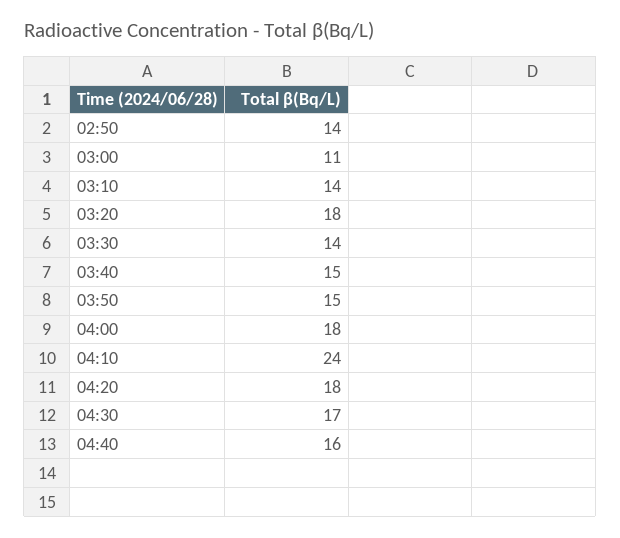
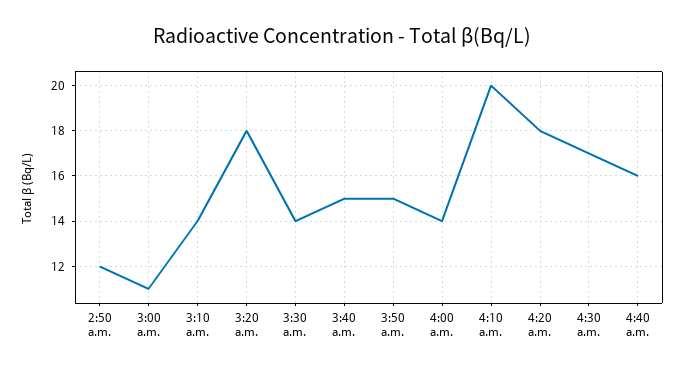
  {
-   "02:50": 14,
+   "02:50": 12,
    "03:00": 11,
    "03:10": 14,
    "03:20": 18,
    "03:30": 14,
    "03:40": 15,
    "03:50": 15,
-   "04:00": 18,
+   "04:00": 14,
-   "04:10": 24,
+   "04:10": 20,
    "04:20": 18,
    "04:30": 17,
    "04:40": 16
  }

